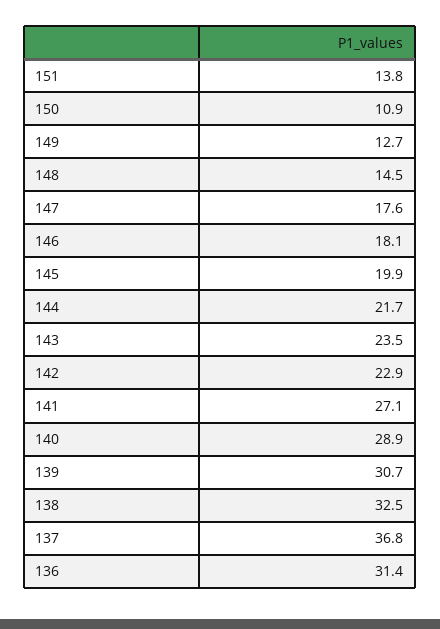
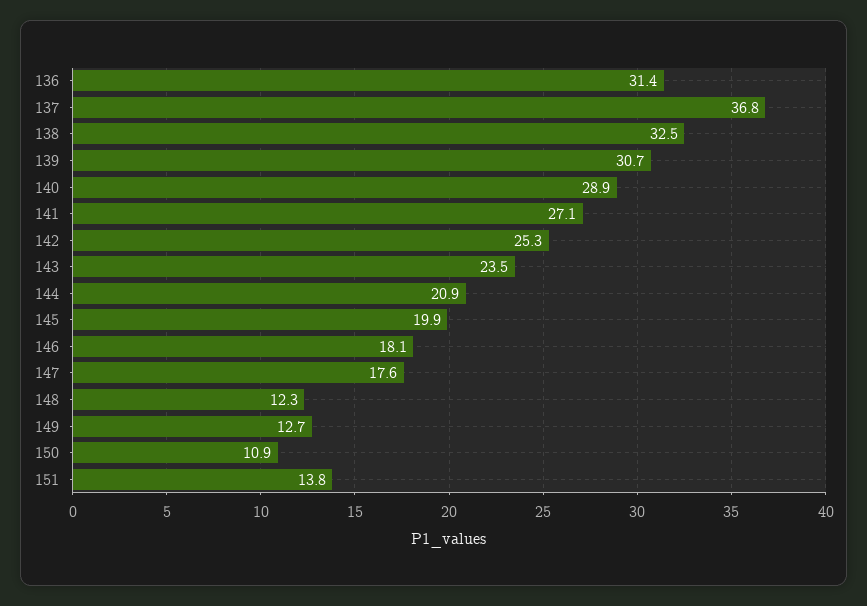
  {
    "151": 13.8,
    "150": 10.9,
    "149": 12.7,
-   "148": 14.5,
+   "148": 12.3,
    "147": 17.6,
    "146": 18.1,
    "145": 19.9,
-   "144": 21.7,
+   "144": 20.9,
    "143": 23.5,
-   "142": 22.9,
+   "142": 25.3,
    "141": 27.1,
    "140": 28.9,
    "139": 30.7,
    "138": 32.5,
    "137": 36.8,
    "136": 31.4
  }

